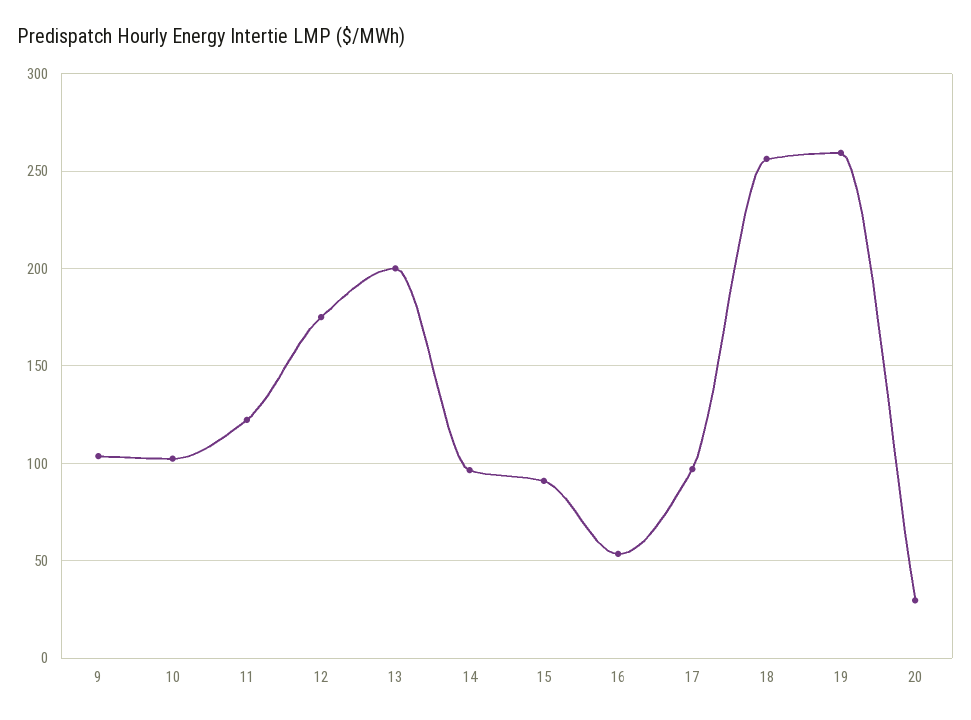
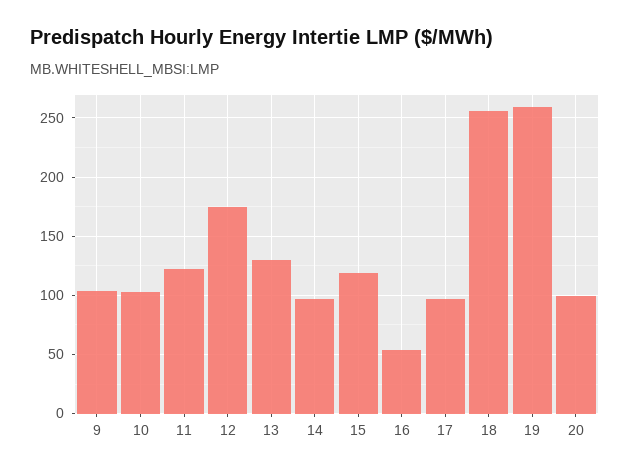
  {
    "9": 105,
    "10": 100,
    "11": 120,
    "12": 175,
-   "13": 200,
+   "13": 130,
    "14": 95,
-   "15": 90,
+   "15": 120,
    "16": 55,
    "17": 95,
    "18": 255,
    "19": 260,
-   "20": 30
+   "20": 100
  }

